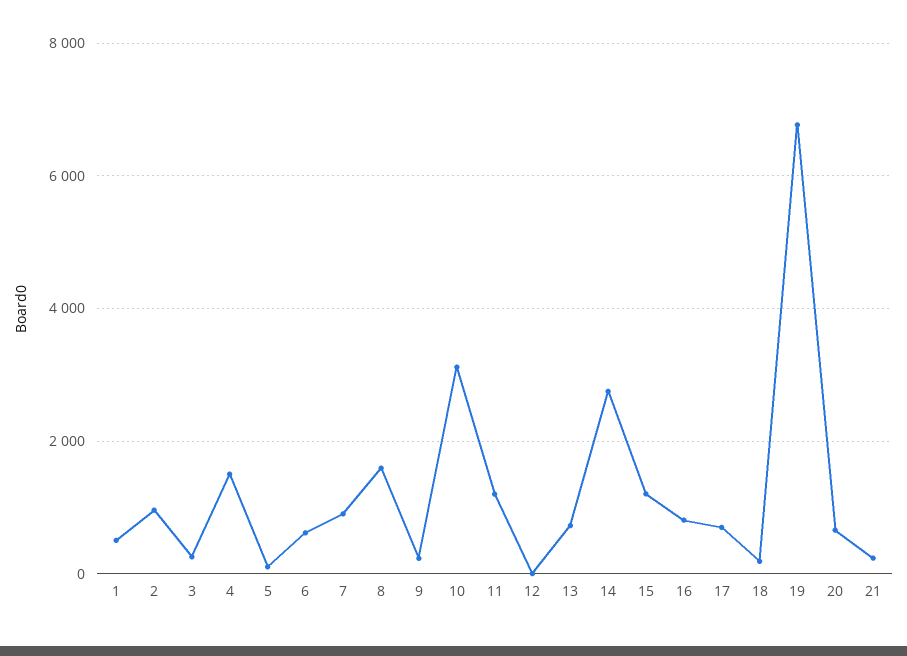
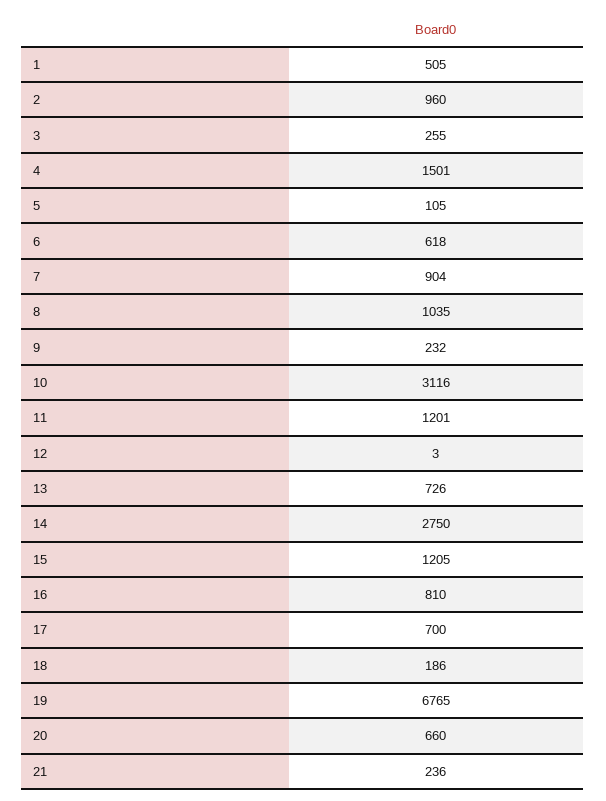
  {
    "1": 505,
    "2": 960,
    "3": 255,
    "4": 1501,
    "5": 105,
    "6": 618,
    "7": 904,
-   "8": 1600,
+   "8": 1035,
    "9": 232,
    "10": 3116,
    "11": 1201,
    "12": 3,
    "13": 726,
    "14": 2750,
    "15": 1205,
    "16": 810,
    "17": 700,
    "18": 186,
    "19": 6765,
    "20": 660,
    "21": 236
  }

